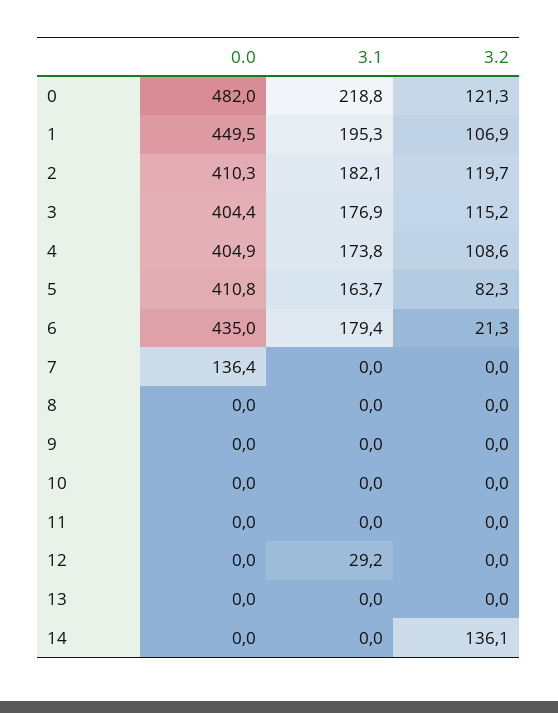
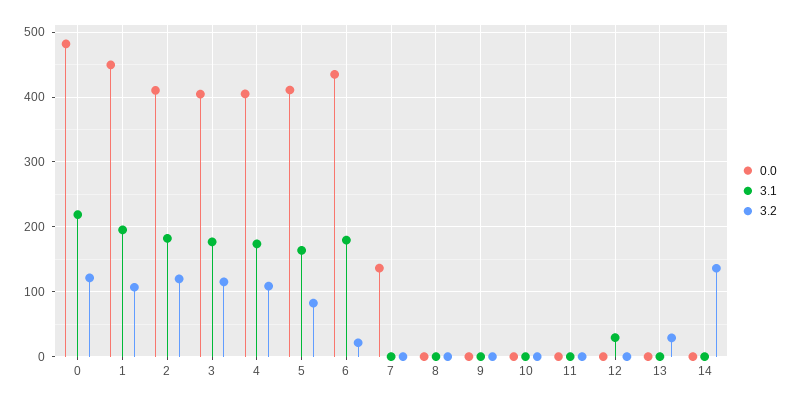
  {
    "0.0": {
      "0": 482,
      "1": 449.5,
      "2": 410.3,
      "3": 404.4,
      "4": 404.9,
      "5": 410.8,
      "6": 435,
      "7": 136.4,
      "8": 0,
      "9": 0,
      "10": 0,
      "11": 0,
      "12": 0,
      "13": 0,
      "14": 0
    },
    "3.1": {
      "0": 218.8,
      "1": 195.3,
      "2": 182.1,
      "3": 176.9,
      "4": 173.8,
      "5": 163.7,
      "6": 179.4,
      "7": 0,
      "8": 0,
      "9": 0,
      "10": 0,
      "11": 0,
      "12": 29.2,
      "13": 0,
      "14": 0
    },
    "3.2": {
      "0": 121.3,
      "1": 106.9,
      "2": 119.7,
      "3": 115.2,
      "4": 108.6,
      "5": 82.3,
      "6": 21.3,
      "7": 0,
      "8": 0,
      "9": 0,
      "10": 0,
      "11": 0,
      "12": 0,
-     "13": 0,
+     "13": 30,
      "14": 136.1
    }
  }

